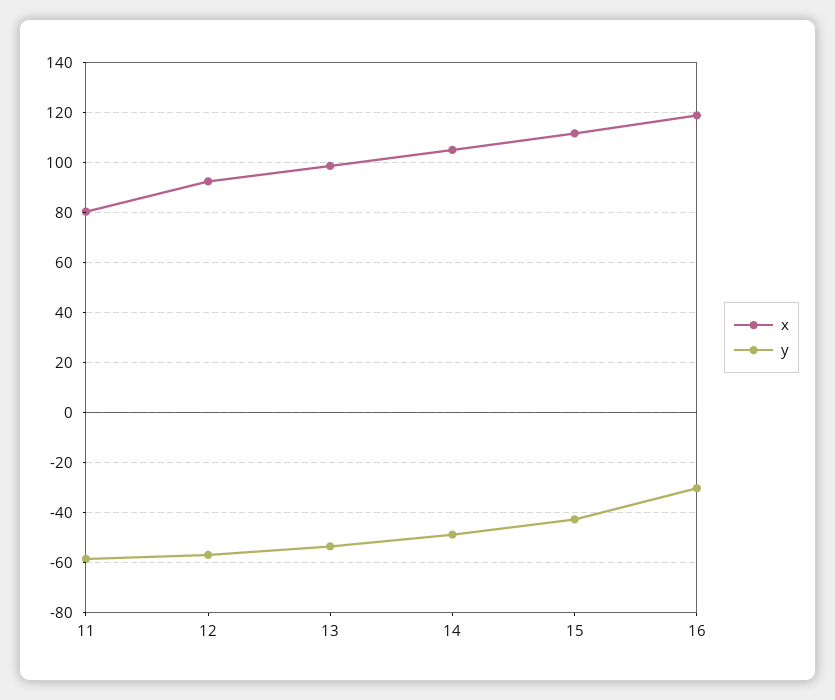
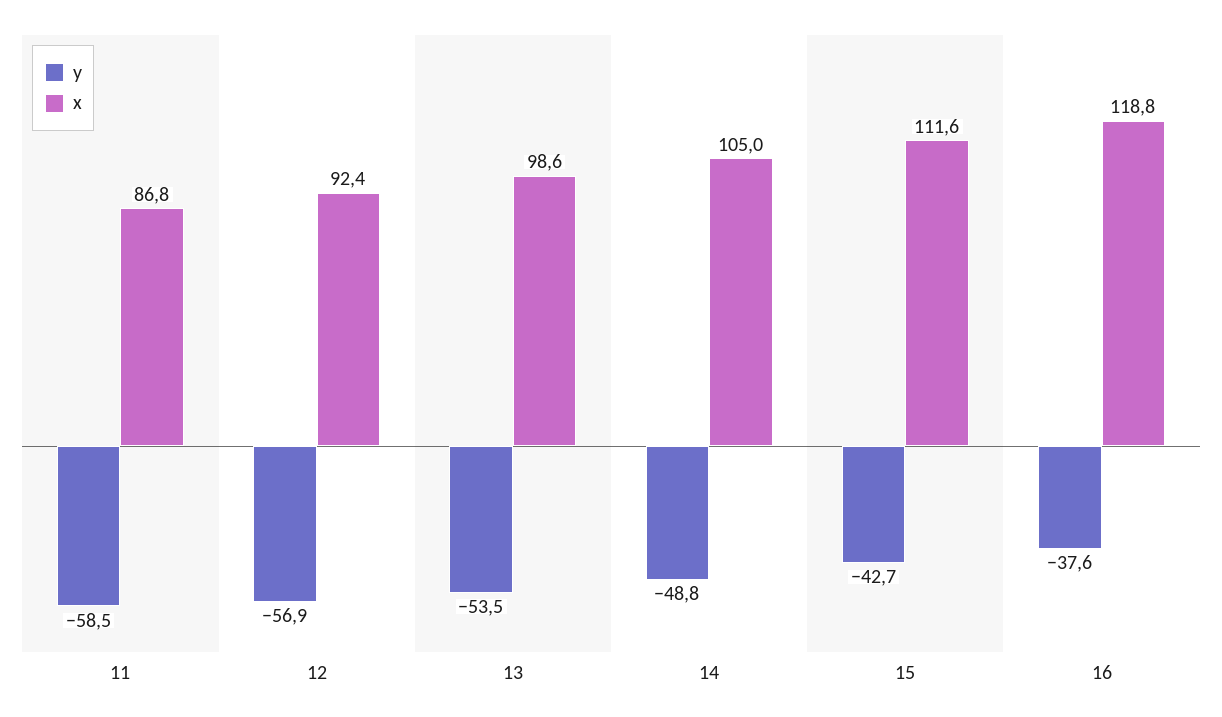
  {
    "x": {
-     "11": 80,
+     "11": 86.8,
      "12": 92.4,
      "13": 98.6,
      "14": 105,
      "15": 111.6,
      "16": 118.8
    },
    "y": {
      "11": -58.5,
      "12": -56.9,
      "13": -53.5,
      "14": -48.8,
      "15": -42.7,
-     "16": -30
+     "16": -37.6
    }
  }

